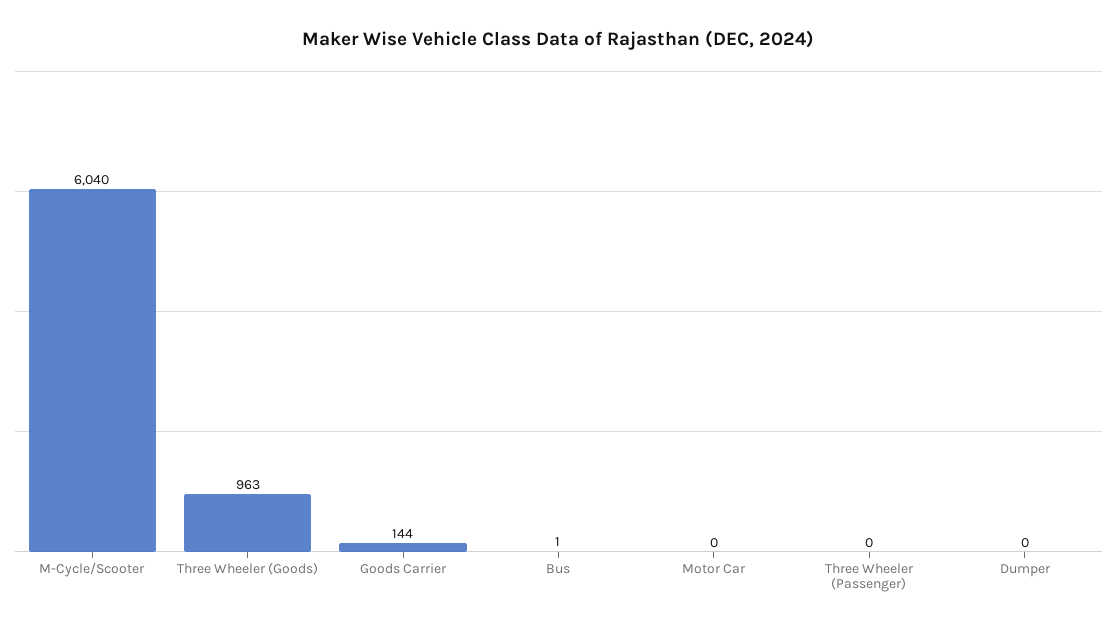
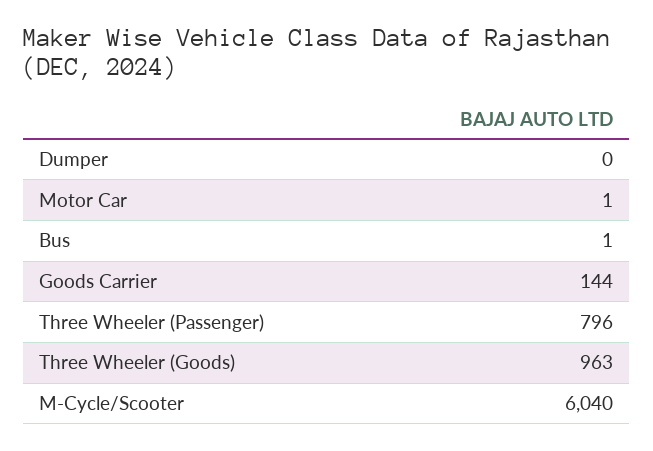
  {
    "M-Cycle/Scooter": 6040,
    "Three Wheeler (Goods)": 963,
    "Goods Carrier": 144,
    "Bus": 1,
-   "Motor Car": 0,
+   "Motor Car": 1,
-   "Three Wheeler (Passenger)": 0,
+   "Three Wheeler (Passenger)": 796,
    "Dumper": 0
  }

